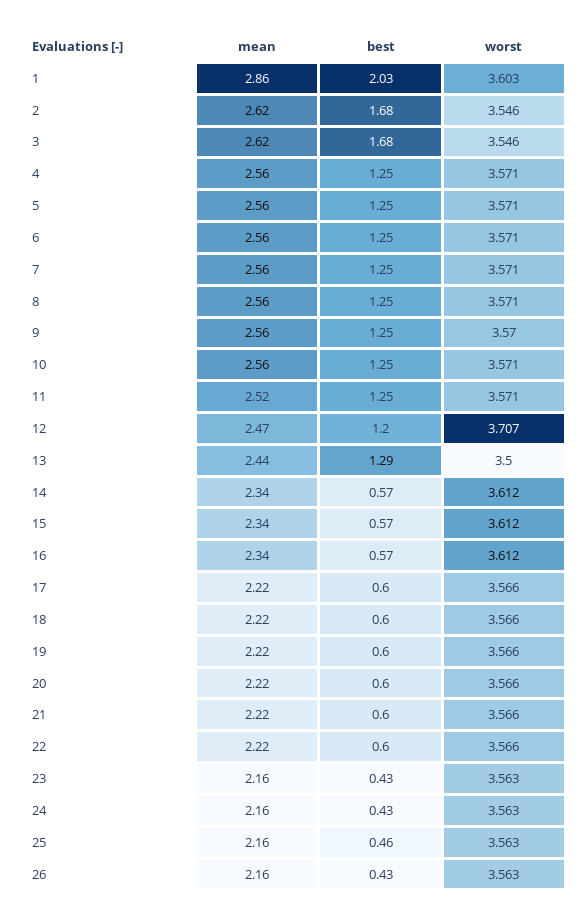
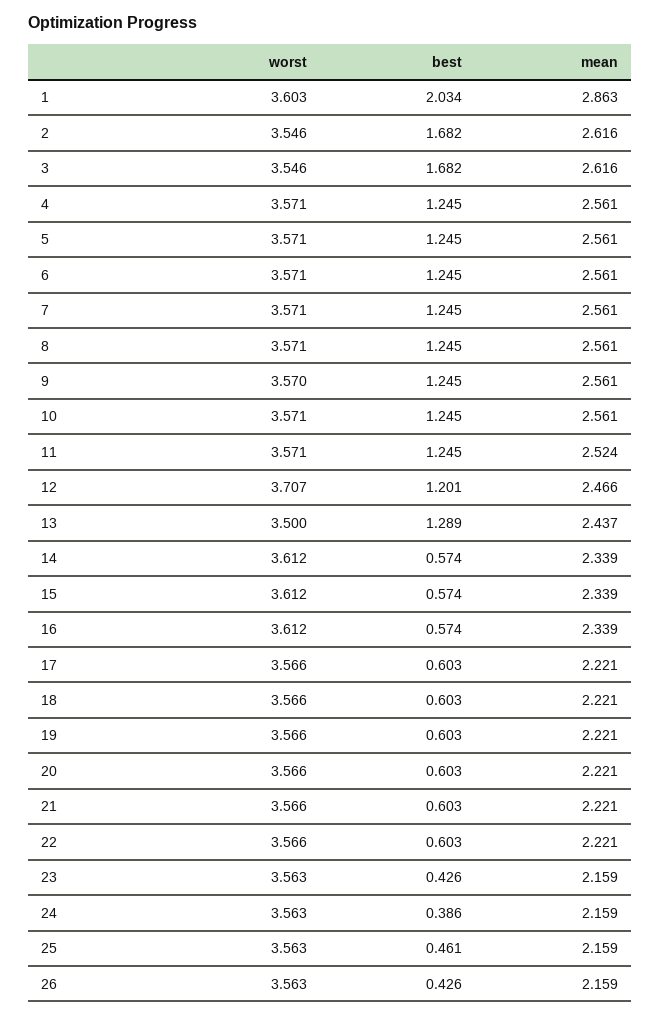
  {
    "mean": {
      "1": 2.863,
      "2": 2.616,
      "3": 2.616,
      "4": 2.561,
      "5": 2.561,
      "6": 2.561,
      "7": 2.561,
      "8": 2.561,
      "9": 2.561,
      "10": 2.561,
      "11": 2.524,
      "12": 2.466,
      "13": 2.437,
      "14": 2.339,
      "15": 2.339,
      "16": 2.339,
      "17": 2.221,
      "18": 2.221,
      "19": 2.221,
      "20": 2.221,
      "21": 2.221,
      "22": 2.221,
      "23": 2.159,
      "24": 2.159,
      "25": 2.159,
      "26": 2.159
    },
    "best": {
      "1": 2.034,
      "2": 1.682,
      "3": 1.682,
      "4": 1.245,
      "5": 1.245,
      "6": 1.245,
      "7": 1.245,
      "8": 1.245,
      "9": 1.245,
      "10": 1.245,
      "11": 1.245,
      "12": 1.201,
      "13": 1.289,
      "14": 0.574,
      "15": 0.574,
      "16": 0.574,
      "17": 0.603,
      "18": 0.603,
      "19": 0.603,
      "20": 0.603,
      "21": 0.603,
      "22": 0.603,
      "23": 0.426,
-     "24": 0.43,
+     "24": 0.386,
      "25": 0.461,
      "26": 0.426
    },
    "worst": {
      "1": 3.603,
      "2": 3.546,
      "3": 3.546,
      "4": 3.571,
      "5": 3.571,
      "6": 3.571,
      "7": 3.571,
      "8": 3.571,
      "9": 3.57,
      "10": 3.571,
      "11": 3.571,
      "12": 3.707,
      "13": 3.5,
      "14": 3.612,
      "15": 3.612,
      "16": 3.612,
      "17": 3.566,
      "18": 3.566,
      "19": 3.566,
      "20": 3.566,
      "21": 3.566,
      "22": 3.566,
      "23": 3.563,
      "24": 3.563,
      "25": 3.563,
      "26": 3.563
    }
  }

